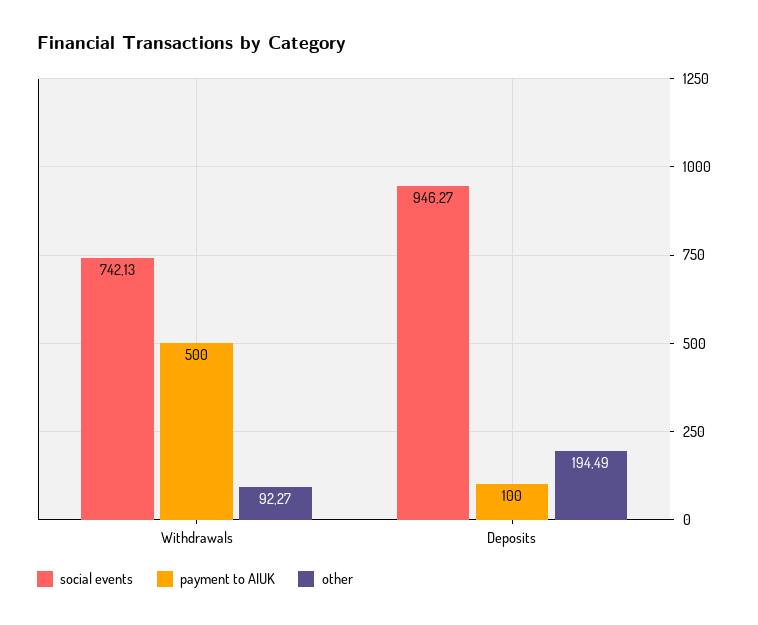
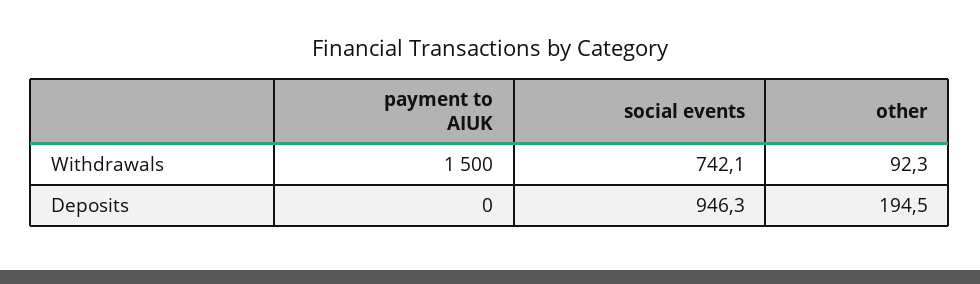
  {
    "social events": {
      "Withdrawals": 742.13,
      "Deposits": 946.27
    },
    "payment to AIUK": {
-     "Withdrawals": 500,
+     "Withdrawals": 1500,
-     "Deposits": 100
+     "Deposits": 0
    },
    "other": {
      "Withdrawals": 92.27,
      "Deposits": 194.49
    }
  }

